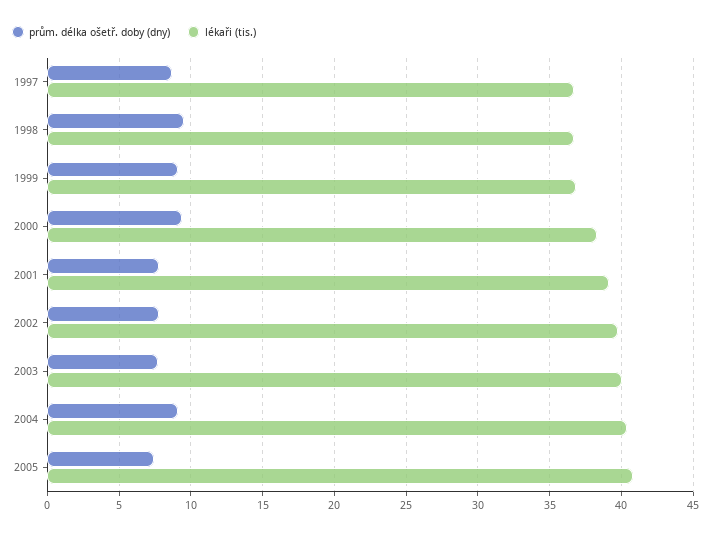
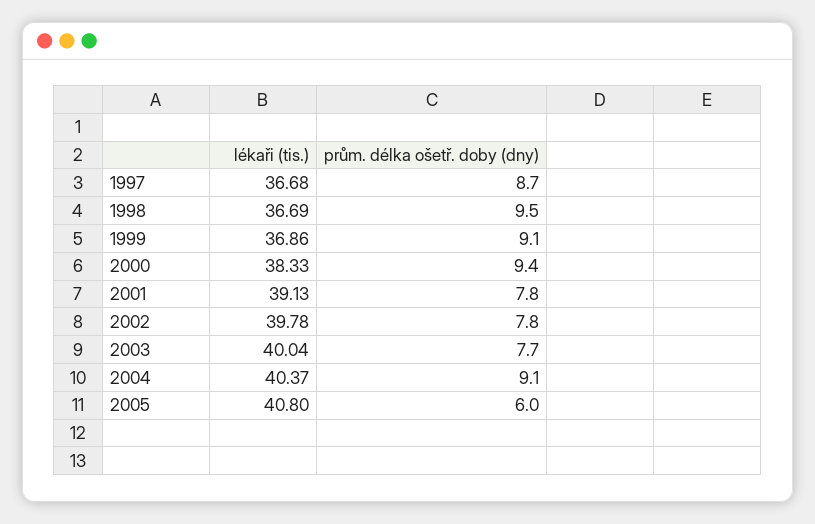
  {
    "prům. délka ošetř. doby (dny)": {
      "1997": 8.7,
      "1998": 9.5,
      "1999": 9.1,
      "2000": 9.4,
      "2001": 7.8,
      "2002": 7.8,
      "2003": 7.7,
      "2004": 9.1,
-     "2005": 7.5
+     "2005": 6
    },
    "lékaři (tis.)": {
      "1997": 36.68,
      "1998": 36.69,
      "1999": 36.86,
      "2000": 38.33,
      "2001": 39.13,
      "2002": 39.78,
      "2003": 40.04,
      "2004": 40.37,
      "2005": 40.8
    }
  }

